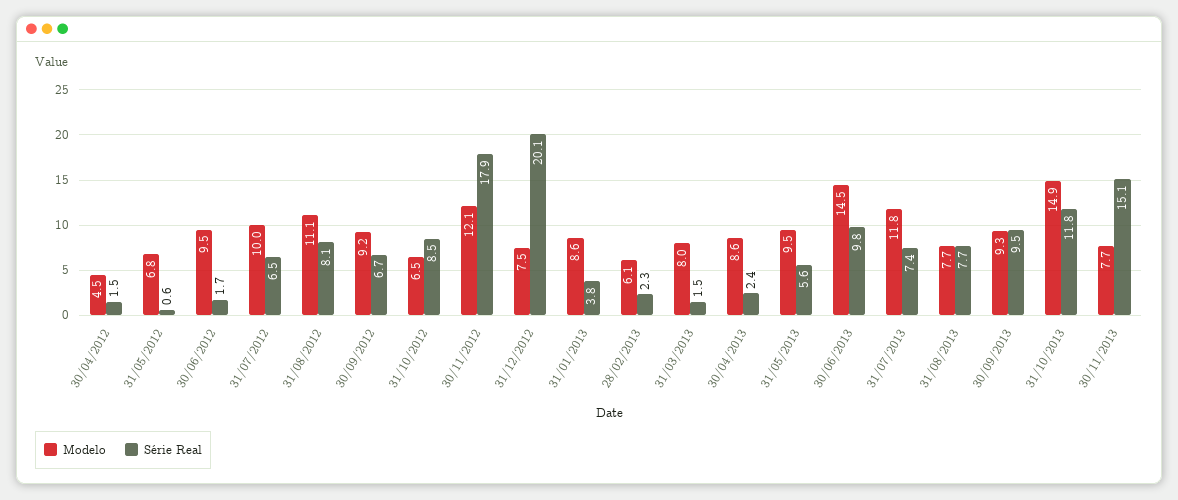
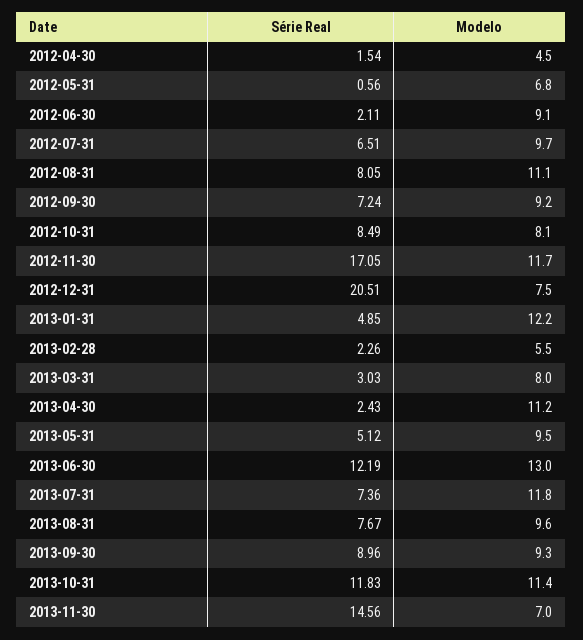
  {
    "Modelo": {
      "30/04/2012": 4.5,
      "31/05/2012": 6.8,
-     "30/06/2012": 9.5,
+     "30/06/2012": 9.1,
-     "31/07/2012": 10,
+     "31/07/2012": 9.7,
      "31/08/2012": 11.1,
      "30/09/2012": 9.2,
-     "31/10/2012": 6.5,
+     "31/10/2012": 8.1,
-     "30/11/2012": 12.1,
+     "30/11/2012": 11.7,
      "31/12/2012": 7.5,
-     "31/01/2013": 8.6,
+     "31/01/2013": 12.2,
-     "28/02/2013": 6.1,
+     "28/02/2013": 5.5,
      "31/03/2013": 8,
-     "30/04/2013": 8.6,
+     "30/04/2013": 11.2,
      "31/05/2013": 9.5,
-     "30/06/2013": 14.5,
+     "30/06/2013": 13,
      "31/07/2013": 11.8,
-     "31/08/2013": 7.7,
+     "31/08/2013": 9.6,
      "30/09/2013": 9.3,
-     "31/10/2013": 14.9,
+     "31/10/2013": 11.4,
-     "30/11/2013": 7.7
+     "30/11/2013": 7
    },
    "Série Real": {
      "30/04/2012": 1.54,
      "31/05/2012": 0.56,
-     "30/06/2012": 1.7,
+     "30/06/2012": 2.11,
      "31/07/2012": 6.51,
      "31/08/2012": 8.05,
-     "30/09/2012": 6.7,
+     "30/09/2012": 7.24,
      "31/10/2012": 8.49,
-     "30/11/2012": 17.9,
+     "30/11/2012": 17.05,
-     "31/12/2012": 20.1,
+     "31/12/2012": 20.51,
-     "31/01/2013": 3.8,
+     "31/01/2013": 4.85,
      "28/02/2013": 2.26,
-     "31/03/2013": 1.5,
+     "31/03/2013": 3.03,
      "30/04/2013": 2.43,
-     "31/05/2013": 5.6,
+     "31/05/2013": 5.12,
-     "30/06/2013": 9.8,
+     "30/06/2013": 12.19,
      "31/07/2013": 7.36,
      "31/08/2013": 7.67,
-     "30/09/2013": 9.5,
+     "30/09/2013": 8.96,
      "31/10/2013": 11.83,
-     "30/11/2013": 15.1
+     "30/11/2013": 14.56
    }
  }

